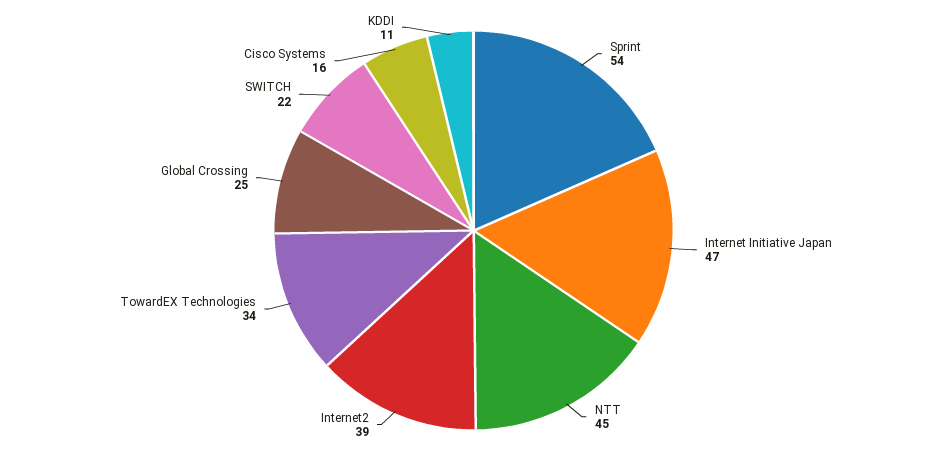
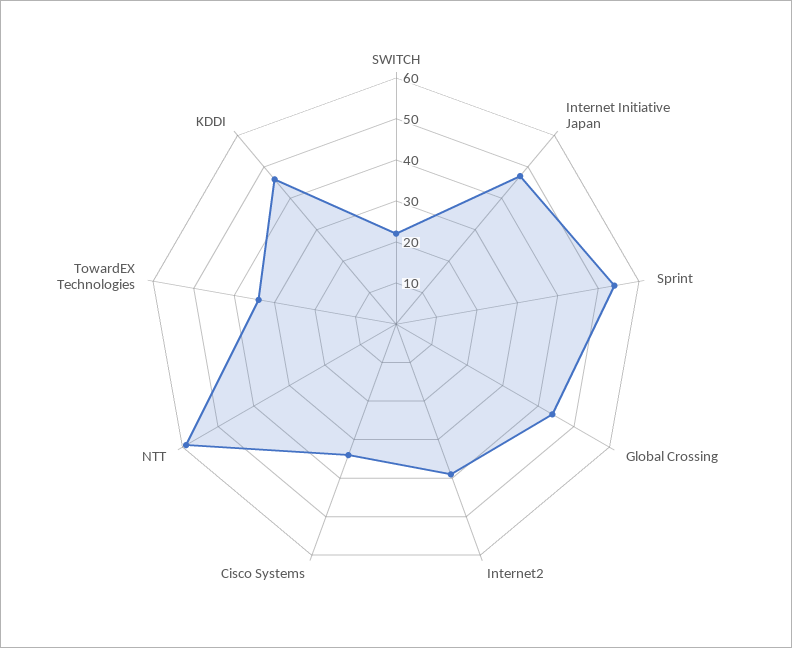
  {
    "Sprint": 54,
    "Internet Initiative Japan": 47,
-   "NTT": 45,
+   "NTT": 60,
    "Internet2": 39,
    "TowardEX Technologies": 34,
-   "Global Crossing": 25,
+   "Global Crossing": 45,
    "SWITCH": 22,
-   "Cisco Systems": 16,
+   "Cisco Systems": 35,
-   "KDDI": 11
+   "KDDI": 45
  }

